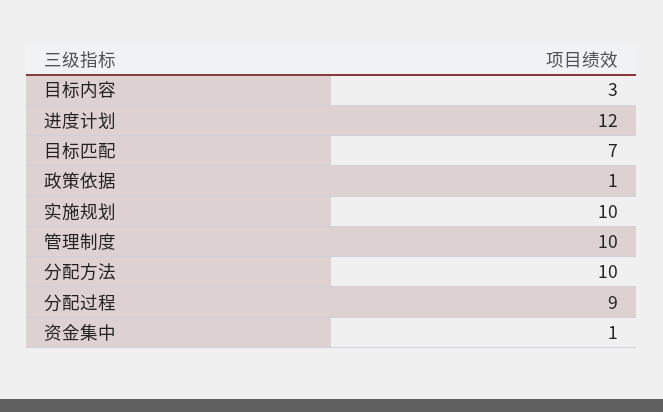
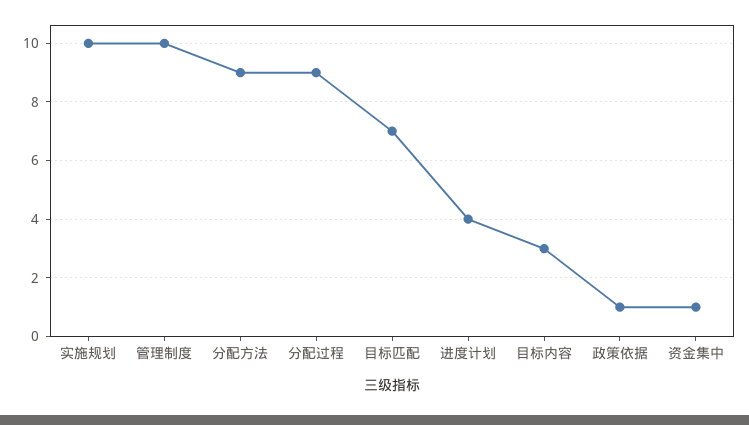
  {
    "目标内容": 3,
-   "进度计划": 12,
+   "进度计划": 4,
    "目标匹配": 7,
    "政策依据": 1,
    "实施规划": 10,
    "管理制度": 10,
-   "分配方法": 10,
+   "分配方法": 9,
    "分配过程": 9,
    "资金集中": 1
  }

